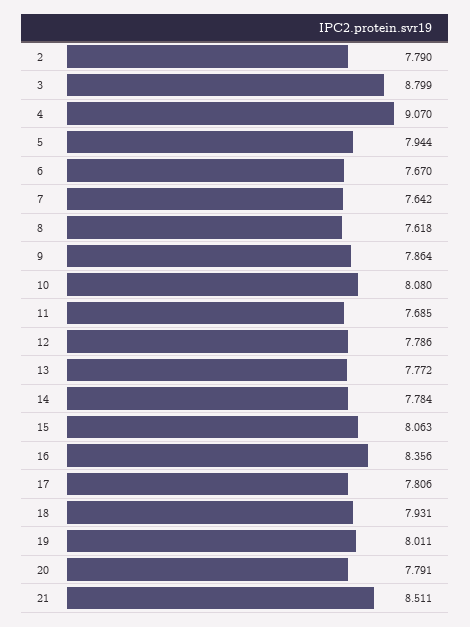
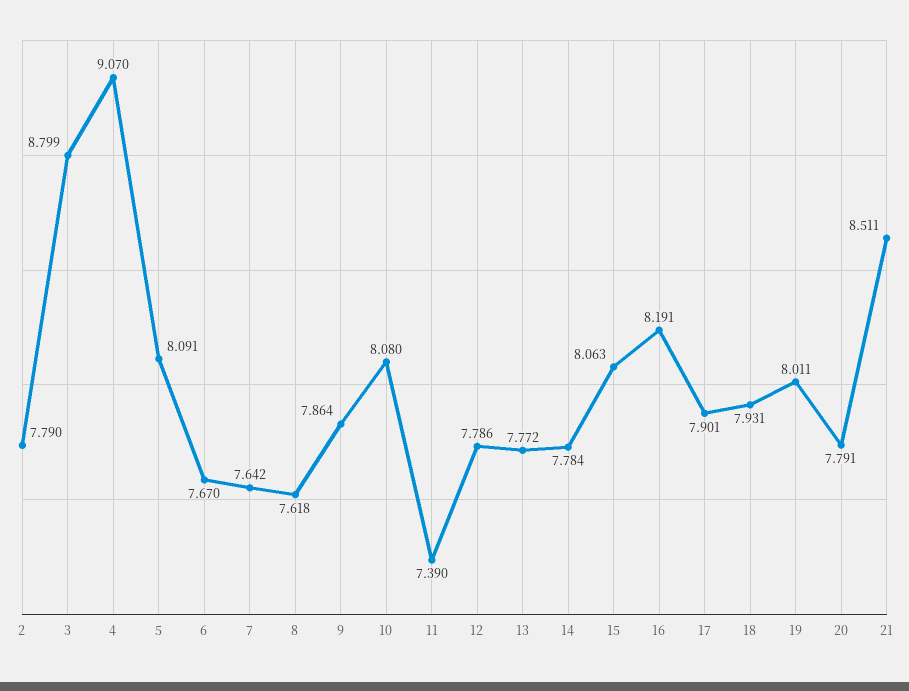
  {
    "2": 7.79,
    "3": 8.799,
    "4": 9.07,
-   "5": 7.944,
+   "5": 8.091,
    "6": 7.67,
    "7": 7.642,
    "8": 7.618,
    "9": 7.864,
    "10": 8.08,
-   "11": 7.685,
+   "11": 7.39,
    "12": 7.786,
    "13": 7.772,
    "14": 7.784,
    "15": 8.063,
-   "16": 8.356,
+   "16": 8.191,
-   "17": 7.806,
+   "17": 7.901,
    "18": 7.931,
    "19": 8.011,
    "20": 7.791,
    "21": 8.511
  }

